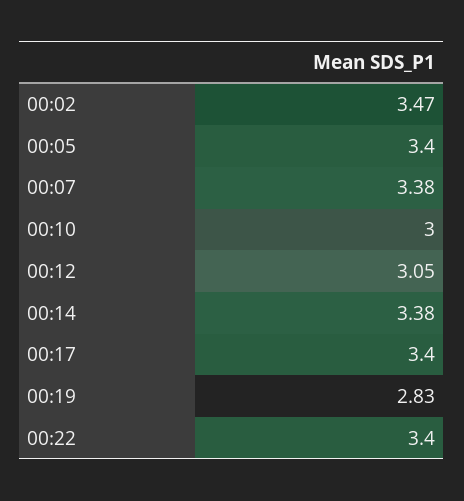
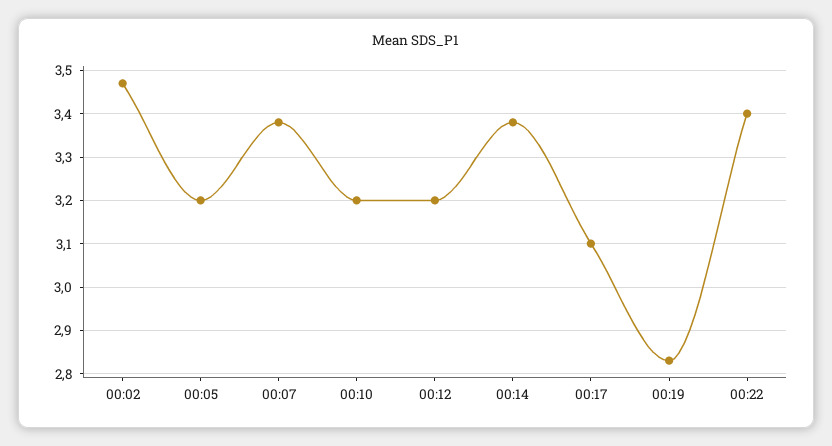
  {
    "00:02": 3.47,
-   "00:05": 3.4,
+   "00:05": 3.2,
    "00:07": 3.38,
-   "00:10": 3,
+   "00:10": 3.2,
-   "00:12": 3.05,
+   "00:12": 3.2,
    "00:14": 3.38,
-   "00:17": 3.4,
+   "00:17": 3.1,
    "00:19": 2.83,
    "00:22": 3.4
  }

